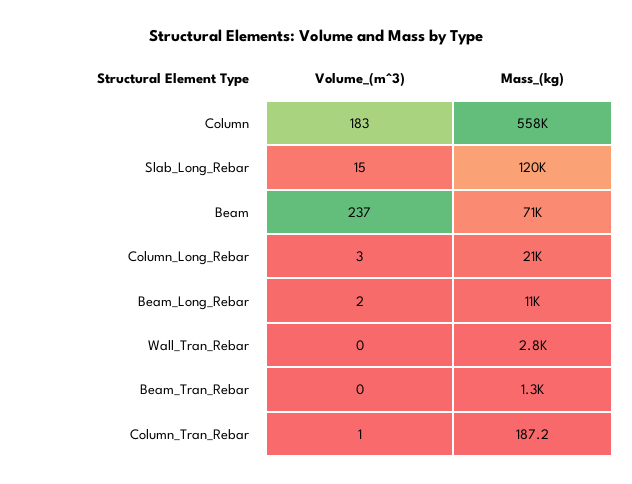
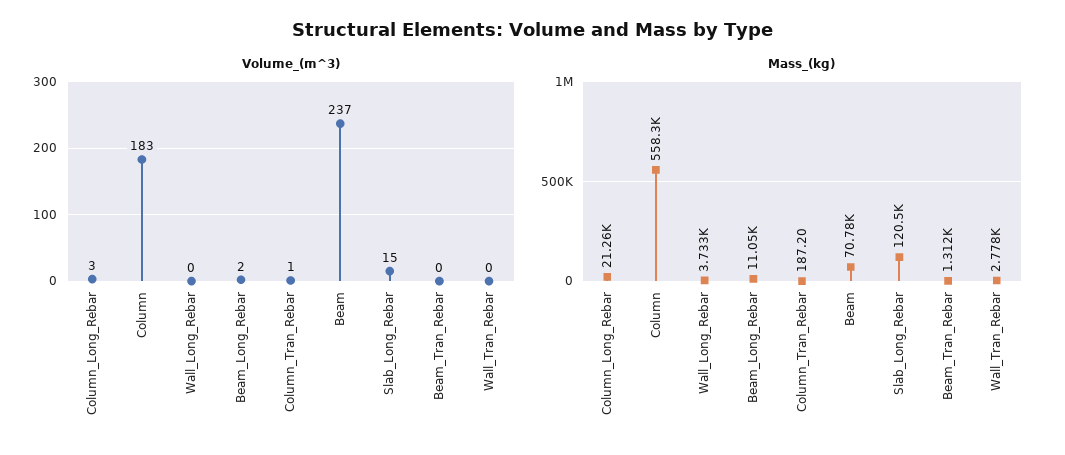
  {
    "Volume_(m^3)": {
      "Column": 183,
      "Slab_Long_Rebar": 15,
      "Beam": 237,
      "Column_Long_Rebar": 3,
      "Beam_Long_Rebar": 2,
      "Wall_Tran_Rebar": 0,
      "Beam_Tran_Rebar": 0,
-     "Column_Tran_Rebar": 1
+     "Column_Tran_Rebar": 1,
+     "Wall_Long_Rebar": 0
    },
    "Mass_(kg)": {
      "Column": 558300,
      "Slab_Long_Rebar": 120500,
      "Beam": 70780,
      "Column_Long_Rebar": 21260,
      "Beam_Long_Rebar": 11050,
      "Wall_Tran_Rebar": 2778,
      "Beam_Tran_Rebar": 1312,
-     "Column_Tran_Rebar": 187.2
+     "Column_Tran_Rebar": 187.2,
+     "Wall_Long_Rebar": 3733
    }
  }

